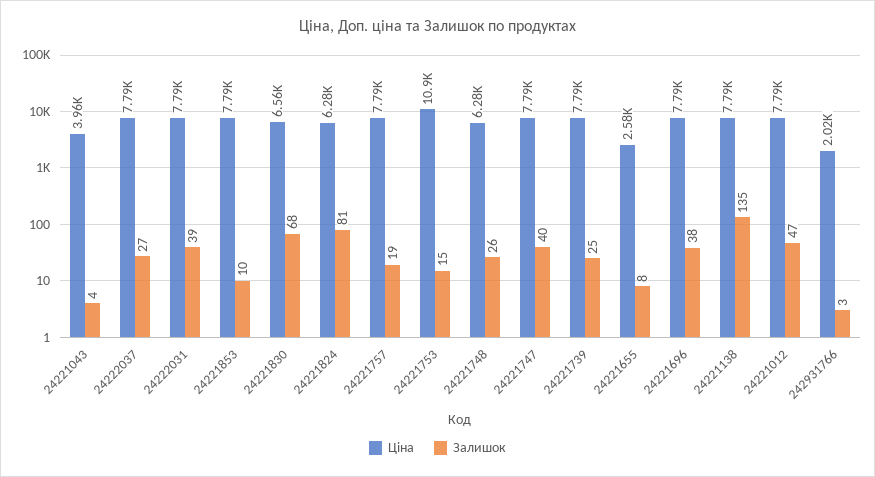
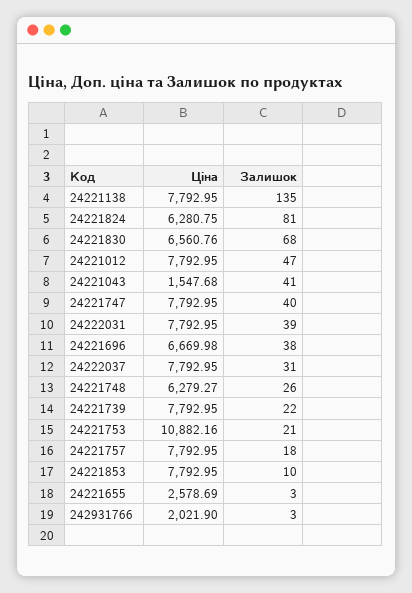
  {
    "Ціна": {
-     "24221043": 3960,
+     "24221043": 1547.68,
      "24222037": 7792.95,
      "24222031": 7792.95,
      "24221853": 7792.95,
      "24221830": 6560.76,
      "24221824": 6280.75,
      "24221757": 7792.95,
      "24221753": 10882.16,
      "24221748": 6279.27,
      "24221747": 7792.95,
      "24221739": 7792.95,
      "24221655": 2578.69,
-     "24221696": 7790,
+     "24221696": 6669.98,
      "24221138": 7792.95,
      "24221012": 7792.95,
      "242931766": 2021.9
    },
    "Залишок": {
-     "24221043": 4,
+     "24221043": 41,
-     "24222037": 27,
+     "24222037": 31,
      "24222031": 39,
      "24221853": 10,
      "24221830": 68,
      "24221824": 81,
-     "24221757": 19,
+     "24221757": 18,
-     "24221753": 15,
+     "24221753": 21,
      "24221748": 26,
      "24221747": 40,
-     "24221739": 25,
+     "24221739": 22,
-     "24221655": 8,
+     "24221655": 3,
      "24221696": 38,
      "24221138": 135,
      "24221012": 47,
      "242931766": 3
    }
  }

